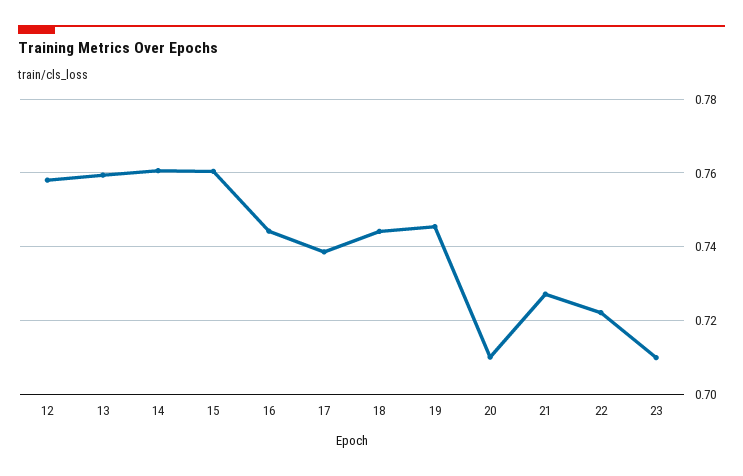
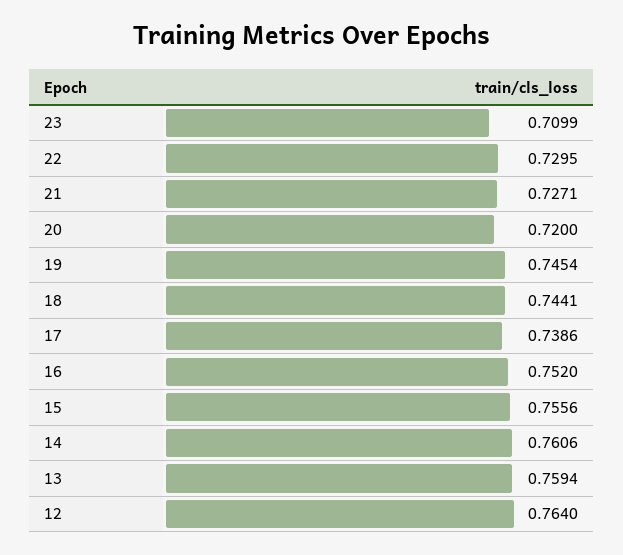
  {
-   "12": 0.758,
+   "12": 0.764,
    "13": 0.7594,
    "14": 0.7606,
-   "15": 0.76,
+   "15": 0.7556,
-   "16": 0.744,
+   "16": 0.752,
    "17": 0.7386,
    "18": 0.7441,
    "19": 0.7454,
-   "20": 0.71,
+   "20": 0.72,
    "21": 0.7271,
-   "22": 0.722,
+   "22": 0.7295,
    "23": 0.7099
  }

